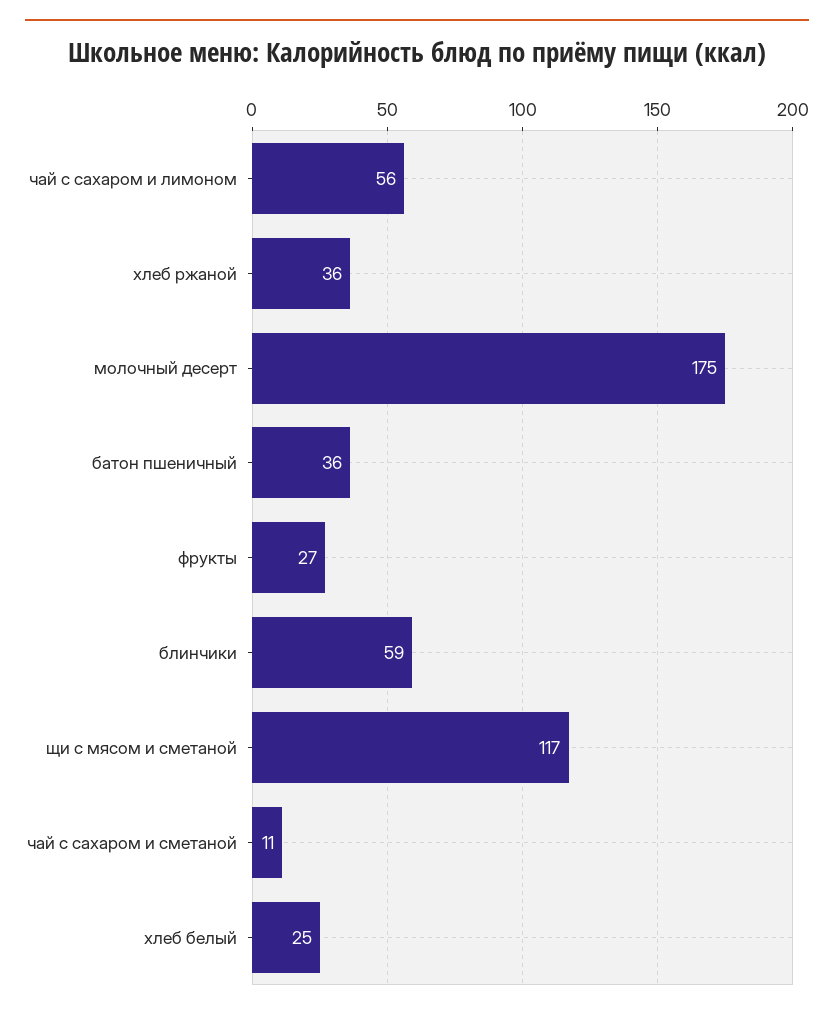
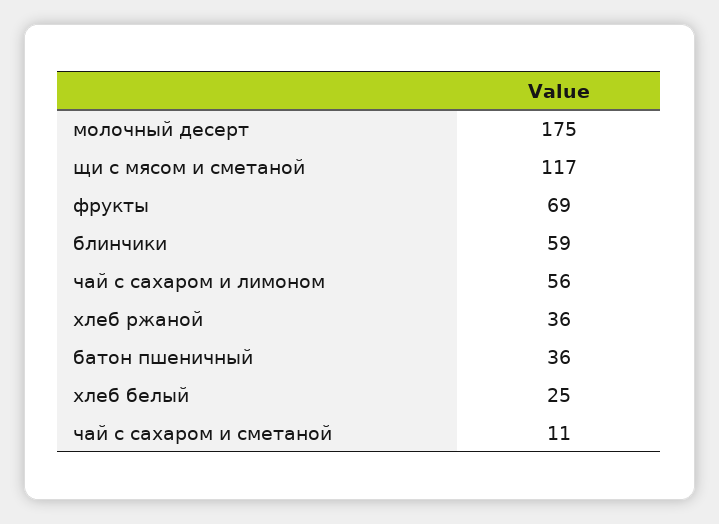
  {
    "чай с сахаром и лимоном": 56,
    "хлеб ржаной": 36,
    "молочный десерт": 175,
    "батон пшеничный": 36,
-   "фрукты": 27,
+   "фрукты": 69,
    "блинчики": 59,
    "щи с мясом и сметаной": 117,
    "чай с сахаром и сметаной": 11,
    "хлеб белый": 25
  }

